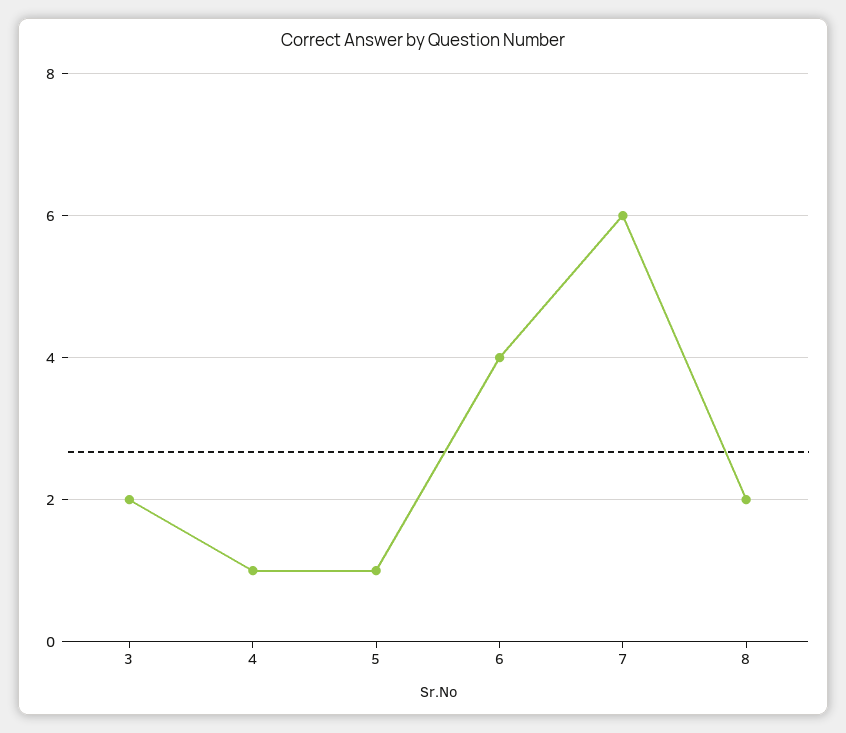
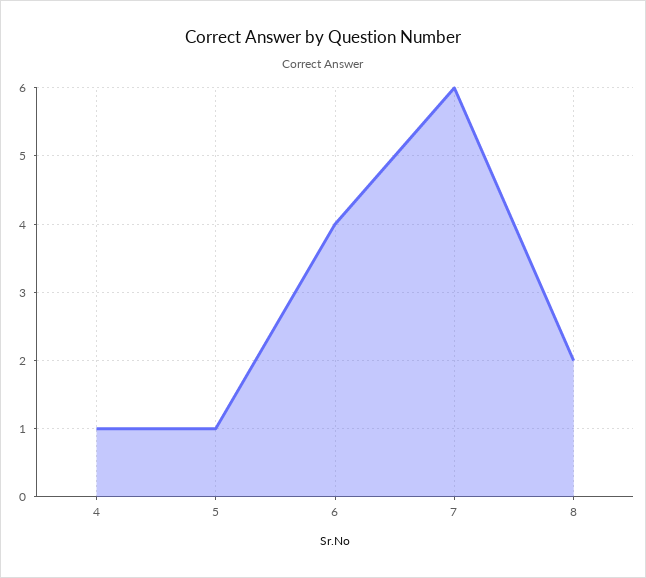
  {
-   "3": 2,
    "4": 1,
    "5": 1,
    "6": 4,
    "7": 6,
    "8": 2
  }

